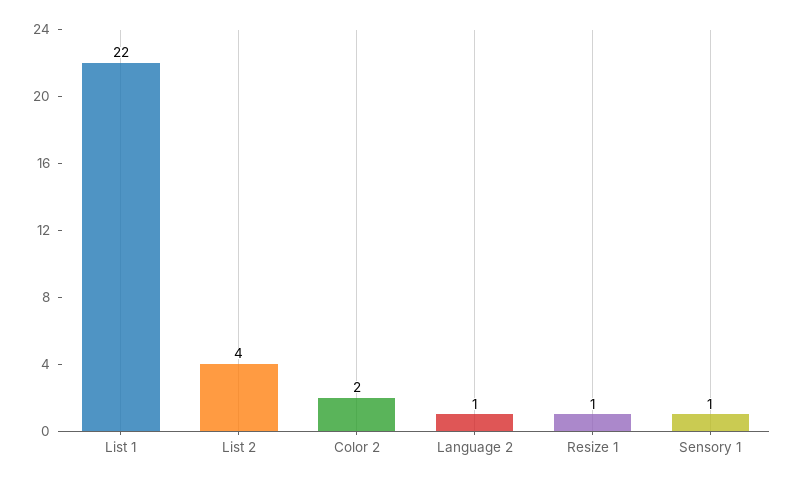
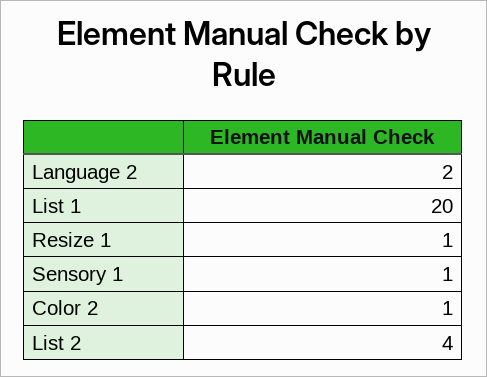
  {
-   "List 1": 22,
+   "List 1": 20,
    "List 2": 4,
-   "Color 2": 2,
+   "Color 2": 1,
-   "Language 2": 1,
+   "Language 2": 2,
    "Resize 1": 1,
    "Sensory 1": 1
  }

